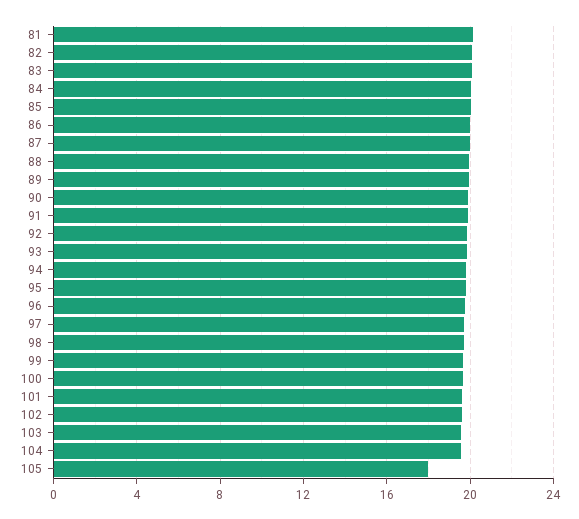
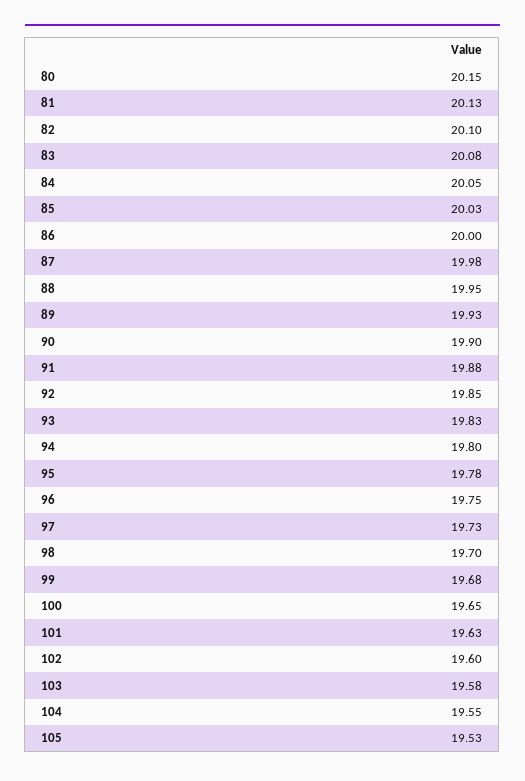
  {
    "81": 20.13,
    "82": 20.1,
    "83": 20.08,
    "84": 20.05,
    "85": 20.03,
    "86": 20,
    "87": 19.98,
    "88": 19.95,
    "89": 19.93,
    "90": 19.9,
    "91": 19.88,
    "92": 19.85,
    "93": 19.83,
    "94": 19.8,
    "95": 19.78,
    "96": 19.75,
    "97": 19.73,
    "98": 19.7,
    "99": 19.68,
    "100": 19.65,
    "101": 19.63,
    "102": 19.6,
    "103": 19.58,
    "104": 19.55,
-   "105": 18
+   "105": 19.53,
+   "80": 20.15
  }

